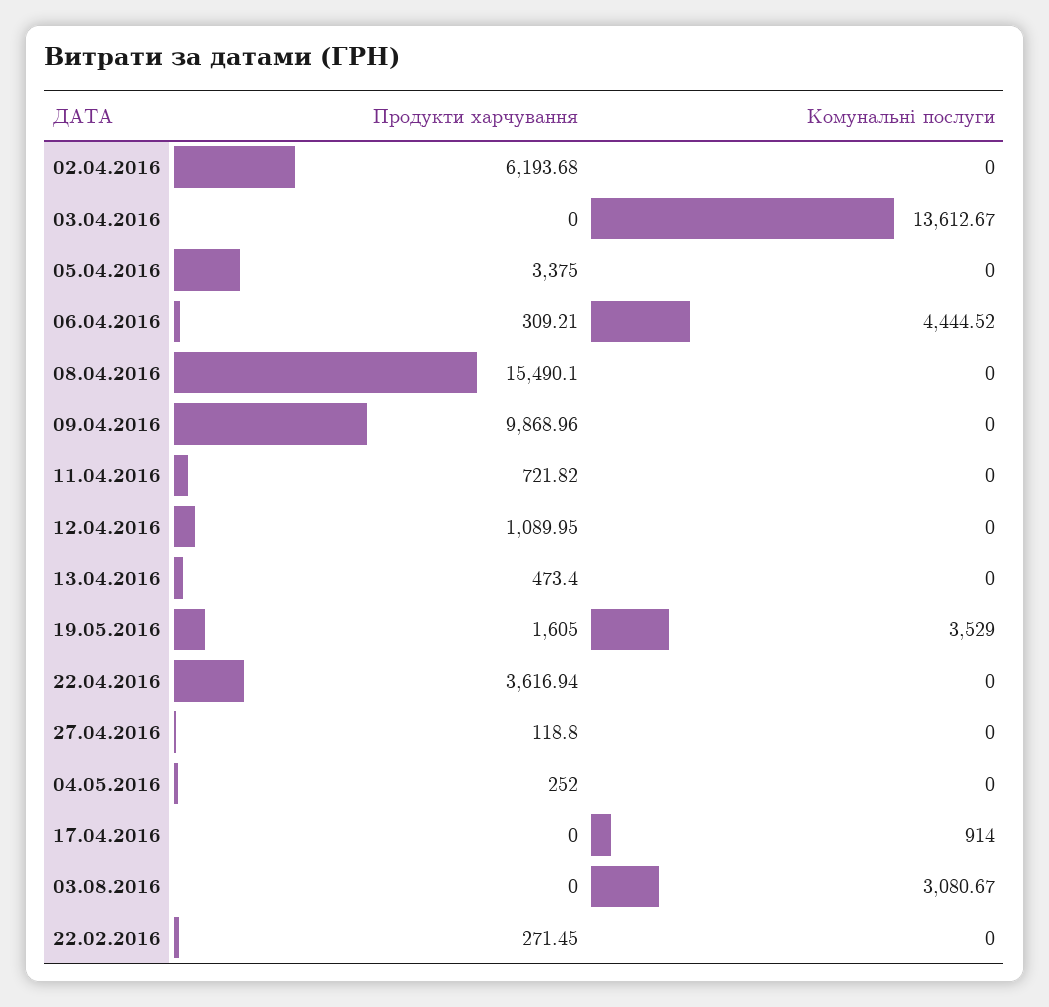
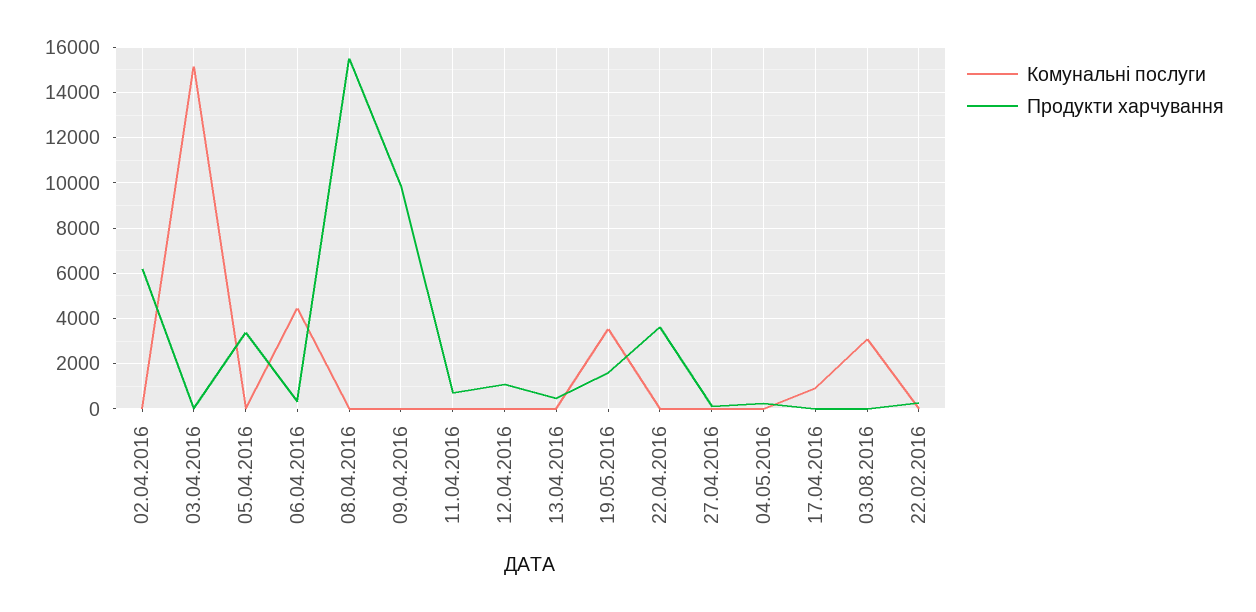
  {
    "Продукти харчування": {
      "02.04.2016": 6193.68,
      "03.04.2016": 0,
      "05.04.2016": 3375,
      "06.04.2016": 309.21,
      "08.04.2016": 15490.1,
      "09.04.2016": 9868.96,
      "11.04.2016": 721.82,
      "12.04.2016": 1089.95,
      "13.04.2016": 473.4,
      "19.05.2016": 1605,
      "22.04.2016": 3616.94,
      "27.04.2016": 118.8,
      "04.05.2016": 252,
      "17.04.2016": 0,
      "03.08.2016": 0,
      "22.02.2016": 271.45
    },
    "Комунальні послуги": {
      "02.04.2016": 0,
-     "03.04.2016": 13612.67,
+     "03.04.2016": 15000,
      "05.04.2016": 0,
      "06.04.2016": 4444.52,
      "08.04.2016": 0,
      "09.04.2016": 0,
      "11.04.2016": 0,
      "12.04.2016": 0,
      "13.04.2016": 0,
      "19.05.2016": 3529,
      "22.04.2016": 0,
      "27.04.2016": 0,
      "04.05.2016": 0,
      "17.04.2016": 914,
      "03.08.2016": 3080.67,
      "22.02.2016": 0
    }
  }

